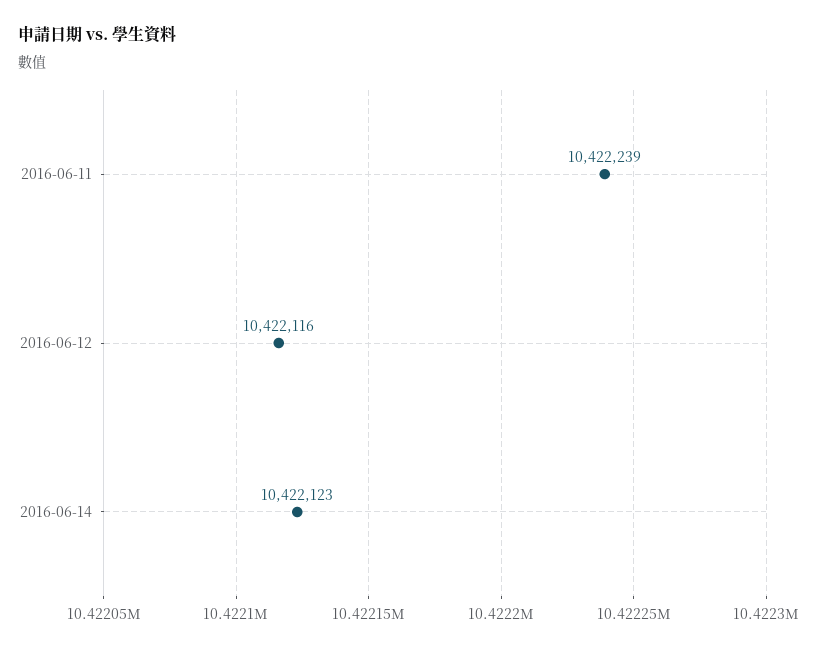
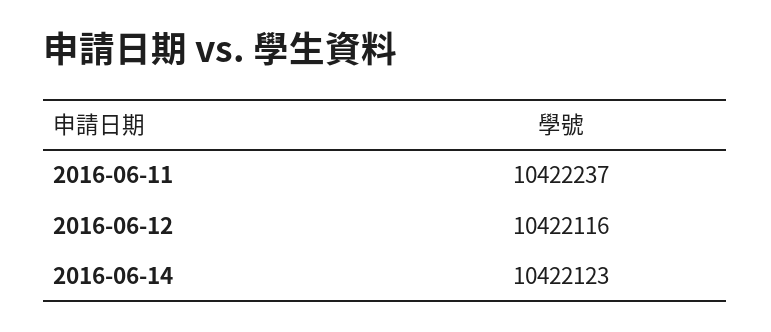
  {
-   "2016-06-11": 10422239,
+   "2016-06-11": 10422237,
    "2016-06-12": 10422116,
    "2016-06-14": 10422123
  }

